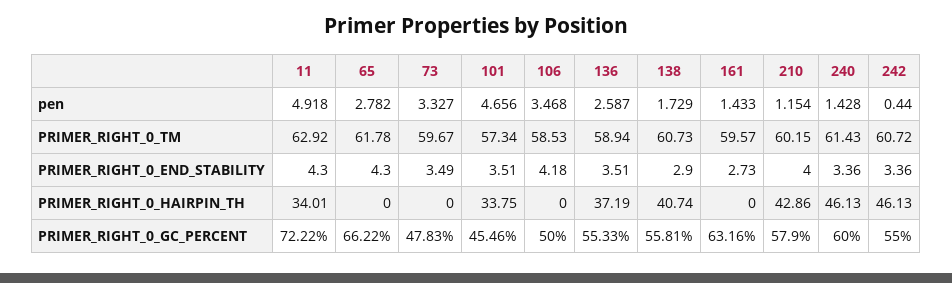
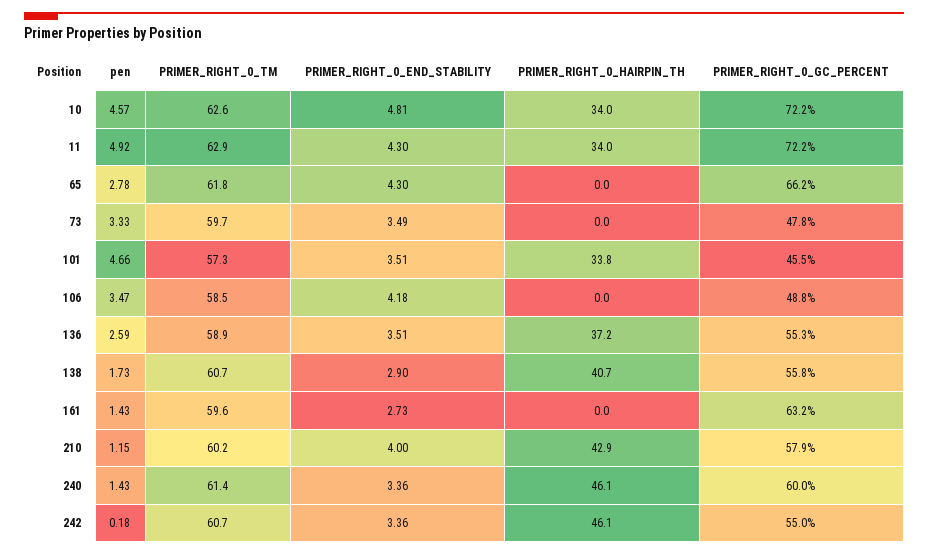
  {
    "11": {
      "pen": 4.918,
      "PRIMER_RIGHT_0_TM": 62.92,
      "PRIMER_RIGHT_0_END_STABILITY": 4.3,
      "PRIMER_RIGHT_0_HAIRPIN_TH": 34.01,
      "PRIMER_RIGHT_0_GC_PERCENT": 72.22
    },
    "65": {
      "pen": 2.782,
      "PRIMER_RIGHT_0_TM": 61.78,
      "PRIMER_RIGHT_0_END_STABILITY": 4.3,
      "PRIMER_RIGHT_0_HAIRPIN_TH": 0,
      "PRIMER_RIGHT_0_GC_PERCENT": 66.22
    },
    "73": {
      "pen": 3.327,
      "PRIMER_RIGHT_0_TM": 59.67,
      "PRIMER_RIGHT_0_END_STABILITY": 3.49,
      "PRIMER_RIGHT_0_HAIRPIN_TH": 0,
      "PRIMER_RIGHT_0_GC_PERCENT": 47.83
    },
    "101": {
      "pen": 4.656,
      "PRIMER_RIGHT_0_TM": 57.34,
      "PRIMER_RIGHT_0_END_STABILITY": 3.51,
      "PRIMER_RIGHT_0_HAIRPIN_TH": 33.75,
      "PRIMER_RIGHT_0_GC_PERCENT": 45.46
    },
    "106": {
      "pen": 3.468,
      "PRIMER_RIGHT_0_TM": 58.53,
      "PRIMER_RIGHT_0_END_STABILITY": 4.18,
      "PRIMER_RIGHT_0_HAIRPIN_TH": 0,
-     "PRIMER_RIGHT_0_GC_PERCENT": 50
+     "PRIMER_RIGHT_0_GC_PERCENT": 48.8
    },
    "136": {
      "pen": 2.587,
      "PRIMER_RIGHT_0_TM": 58.94,
      "PRIMER_RIGHT_0_END_STABILITY": 3.51,
      "PRIMER_RIGHT_0_HAIRPIN_TH": 37.19,
      "PRIMER_RIGHT_0_GC_PERCENT": 55.33
    },
    "138": {
      "pen": 1.729,
      "PRIMER_RIGHT_0_TM": 60.73,
      "PRIMER_RIGHT_0_END_STABILITY": 2.9,
      "PRIMER_RIGHT_0_HAIRPIN_TH": 40.74,
      "PRIMER_RIGHT_0_GC_PERCENT": 55.81
    },
    "161": {
      "pen": 1.433,
      "PRIMER_RIGHT_0_TM": 59.57,
      "PRIMER_RIGHT_0_END_STABILITY": 2.73,
      "PRIMER_RIGHT_0_HAIRPIN_TH": 0,
      "PRIMER_RIGHT_0_GC_PERCENT": 63.16
    },
    "210": {
      "pen": 1.154,
      "PRIMER_RIGHT_0_TM": 60.15,
      "PRIMER_RIGHT_0_END_STABILITY": 4,
      "PRIMER_RIGHT_0_HAIRPIN_TH": 42.86,
      "PRIMER_RIGHT_0_GC_PERCENT": 57.9
    },
    "240": {
      "pen": 1.428,
      "PRIMER_RIGHT_0_TM": 61.43,
      "PRIMER_RIGHT_0_END_STABILITY": 3.36,
      "PRIMER_RIGHT_0_HAIRPIN_TH": 46.13,
      "PRIMER_RIGHT_0_GC_PERCENT": 60
    },
    "242": {
-     "pen": 0.44,
+     "pen": 0.18,
      "PRIMER_RIGHT_0_TM": 60.72,
      "PRIMER_RIGHT_0_END_STABILITY": 3.36,
      "PRIMER_RIGHT_0_HAIRPIN_TH": 46.13,
      "PRIMER_RIGHT_0_GC_PERCENT": 55
-   }
+   },
+   "10": {
+     "pen": 4.57,
+     "PRIMER_RIGHT_0_TM": 62.6,
+     "PRIMER_RIGHT_0_END_STABILITY": 4.81,
+     "PRIMER_RIGHT_0_HAIRPIN_TH": 34,
+     "PRIMER_RIGHT_0_GC_PERCENT": 72.2
+   }
  }

